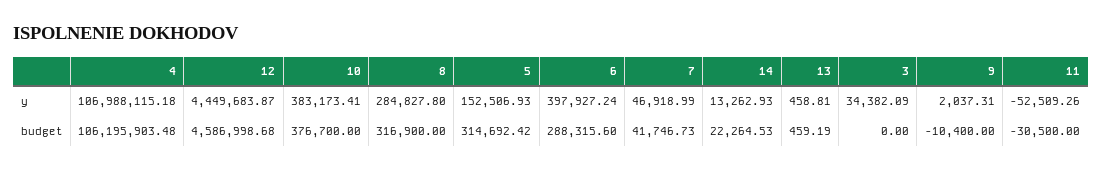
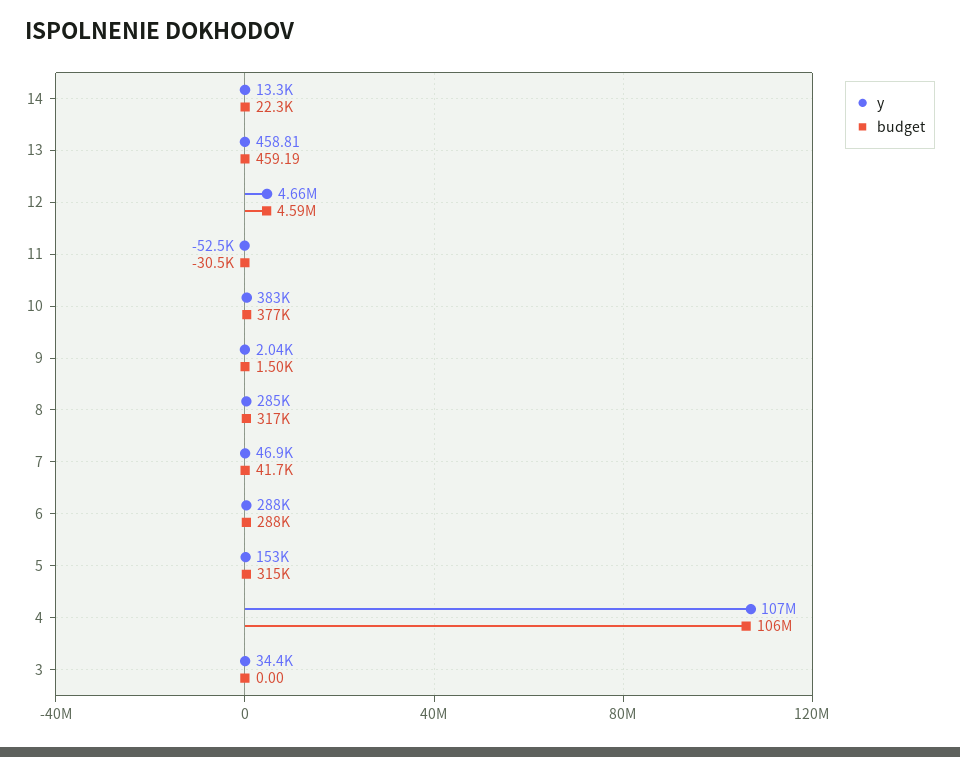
  {
    "y": {
      "4": 106988115.18,
-     "12": 4449683.87,
+     "12": 4660000,
      "10": 383173.41,
      "8": 284827.8,
      "5": 152506.93,
-     "6": 397927.24,
+     "6": 288000,
      "7": 46918.99,
      "14": 13262.93,
      "13": 458.81,
      "3": 34382.09,
      "9": 2037.31,
      "11": -52509.26
    },
    "budget": {
      "4": 106195903.48,
      "12": 4586998.68,
      "10": 376700,
      "8": 316900,
      "5": 314692.42,
      "6": 288315.6,
      "7": 41746.73,
      "14": 22264.53,
      "13": 459.19,
      "3": 0,
-     "9": -10400,
+     "9": 1500,
      "11": -30500
    }
  }

